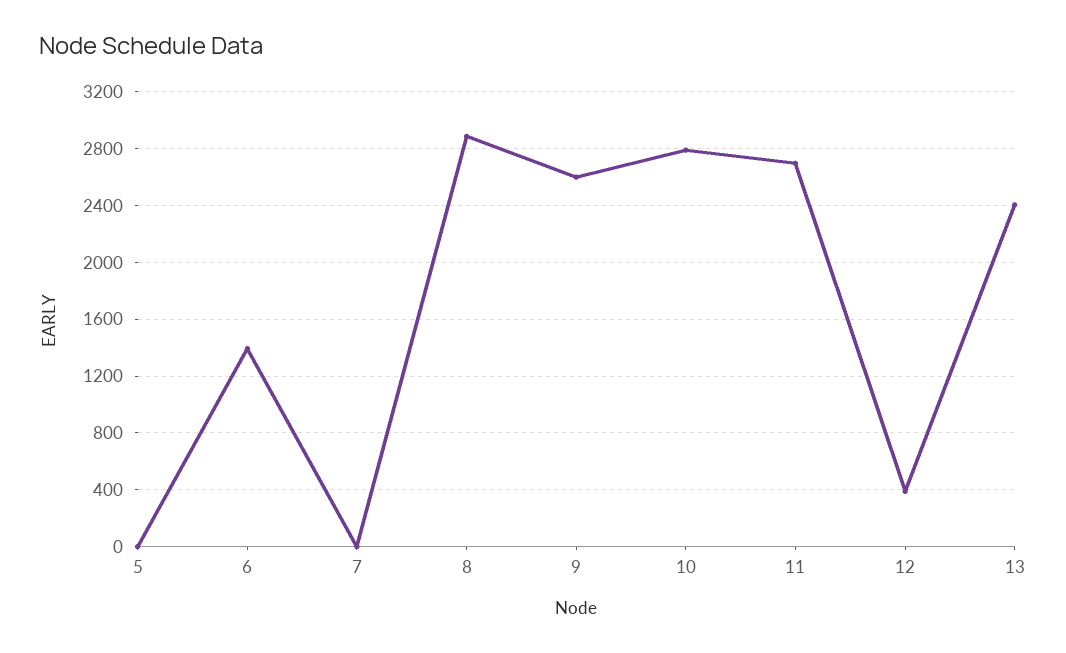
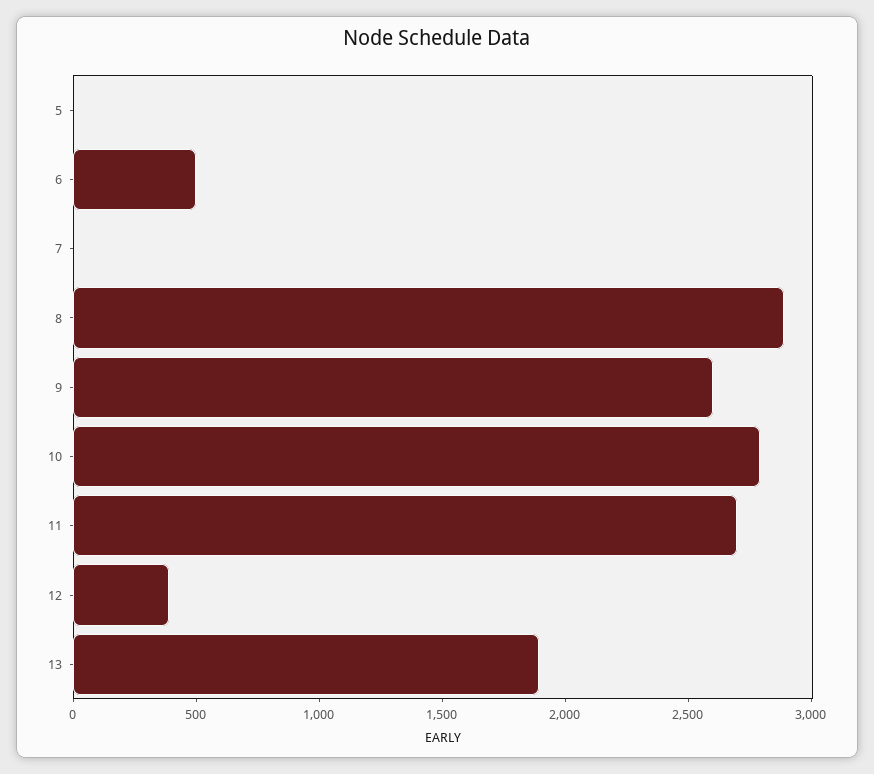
  {
    "5": 0,
-   "6": 1400,
+   "6": 500,
    "7": 0,
    "8": 2900,
    "9": 2600,
    "10": 2800,
    "11": 2700,
    "12": 400,
-   "13": 2400
+   "13": 1900
  }

